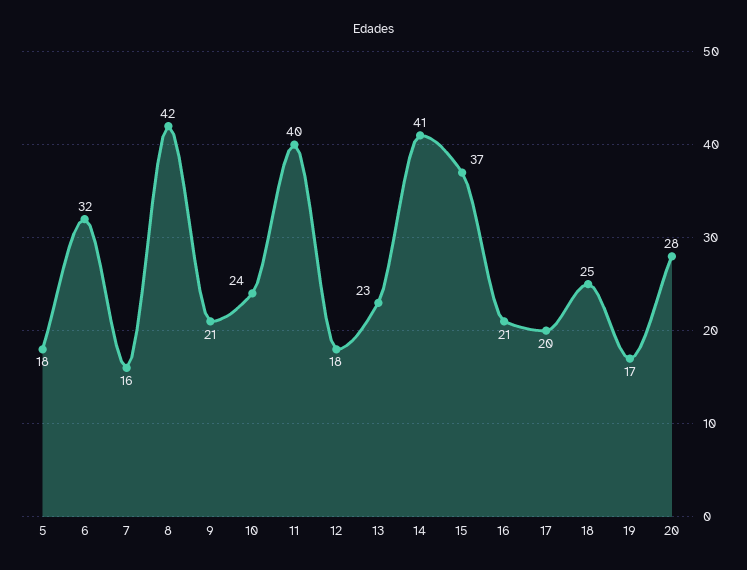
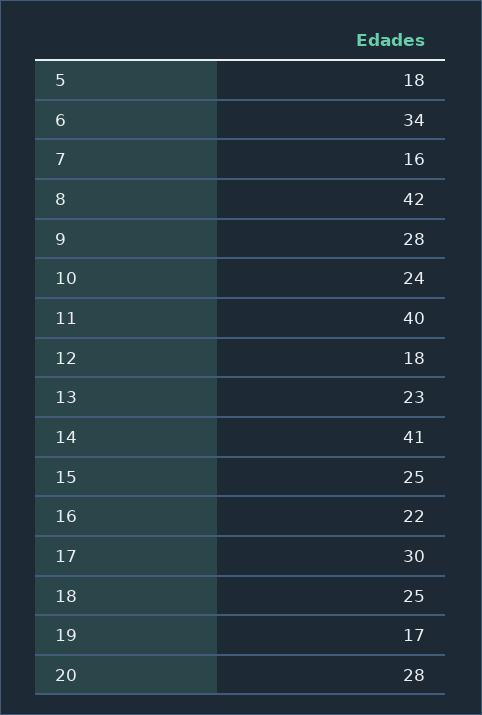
  {
    "5": 18,
-   "6": 32,
+   "6": 34,
    "7": 16,
    "8": 42,
-   "9": 21,
+   "9": 28,
    "10": 24,
    "11": 40,
    "12": 18,
    "13": 23,
    "14": 41,
-   "15": 37,
+   "15": 25,
-   "16": 21,
+   "16": 22,
-   "17": 20,
+   "17": 30,
    "18": 25,
    "19": 17,
    "20": 28
  }

